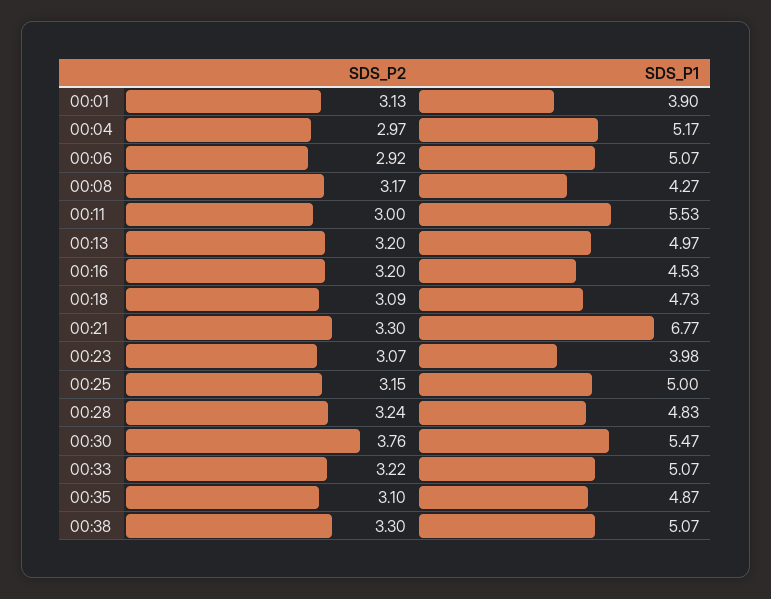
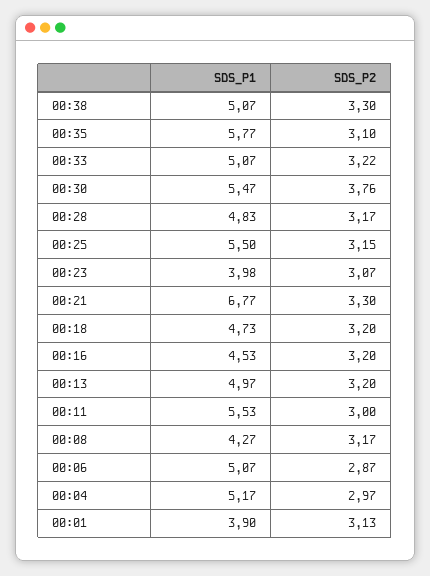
  {
    "SDS_P2": {
      "00:01": 3.13,
      "00:04": 2.97,
-     "00:06": 2.92,
+     "00:06": 2.87,
      "00:08": 3.17,
      "00:11": 3,
      "00:13": 3.2,
      "00:16": 3.2,
-     "00:18": 3.09,
+     "00:18": 3.2,
      "00:21": 3.3,
      "00:23": 3.07,
      "00:25": 3.15,
-     "00:28": 3.24,
+     "00:28": 3.17,
      "00:30": 3.76,
      "00:33": 3.22,
      "00:35": 3.1,
      "00:38": 3.3
    },
    "SDS_P1": {
      "00:01": 3.9,
      "00:04": 5.17,
      "00:06": 5.07,
      "00:08": 4.27,
      "00:11": 5.53,
      "00:13": 4.97,
      "00:16": 4.53,
      "00:18": 4.73,
      "00:21": 6.77,
      "00:23": 3.98,
-     "00:25": 5,
+     "00:25": 5.5,
      "00:28": 4.83,
      "00:30": 5.47,
      "00:33": 5.07,
-     "00:35": 4.87,
+     "00:35": 5.77,
      "00:38": 5.07
    }
  }

